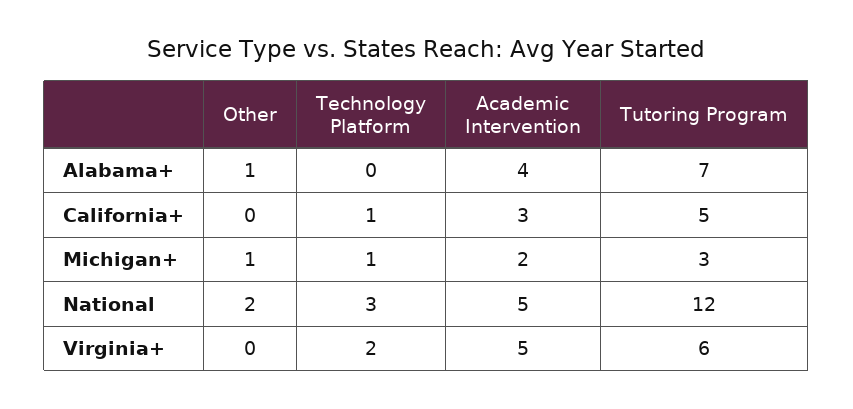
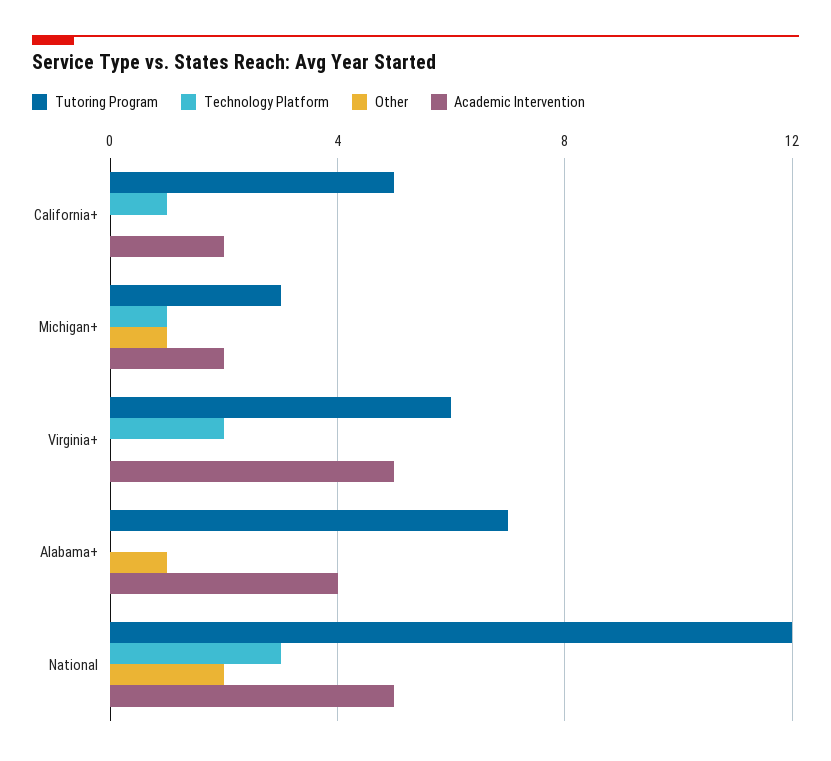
  {
    "Other": {
      "Alabama+": 1,
      "California+": 0,
      "Michigan+": 1,
      "National": 2,
      "Virginia+": 0
    },
    "Technology Platform": {
      "Alabama+": 0,
      "California+": 1,
      "Michigan+": 1,
      "National": 3,
      "Virginia+": 2
    },
    "Academic Intervention": {
      "Alabama+": 4,
-     "California+": 3,
+     "California+": 2,
      "Michigan+": 2,
      "National": 5,
      "Virginia+": 5
    },
    "Tutoring Program": {
      "Alabama+": 7,
      "California+": 5,
      "Michigan+": 3,
      "National": 12,
      "Virginia+": 6
    }
  }

